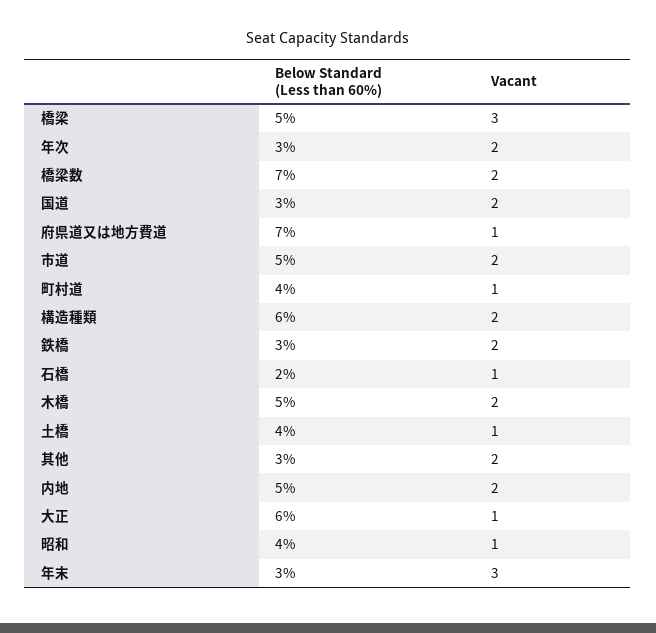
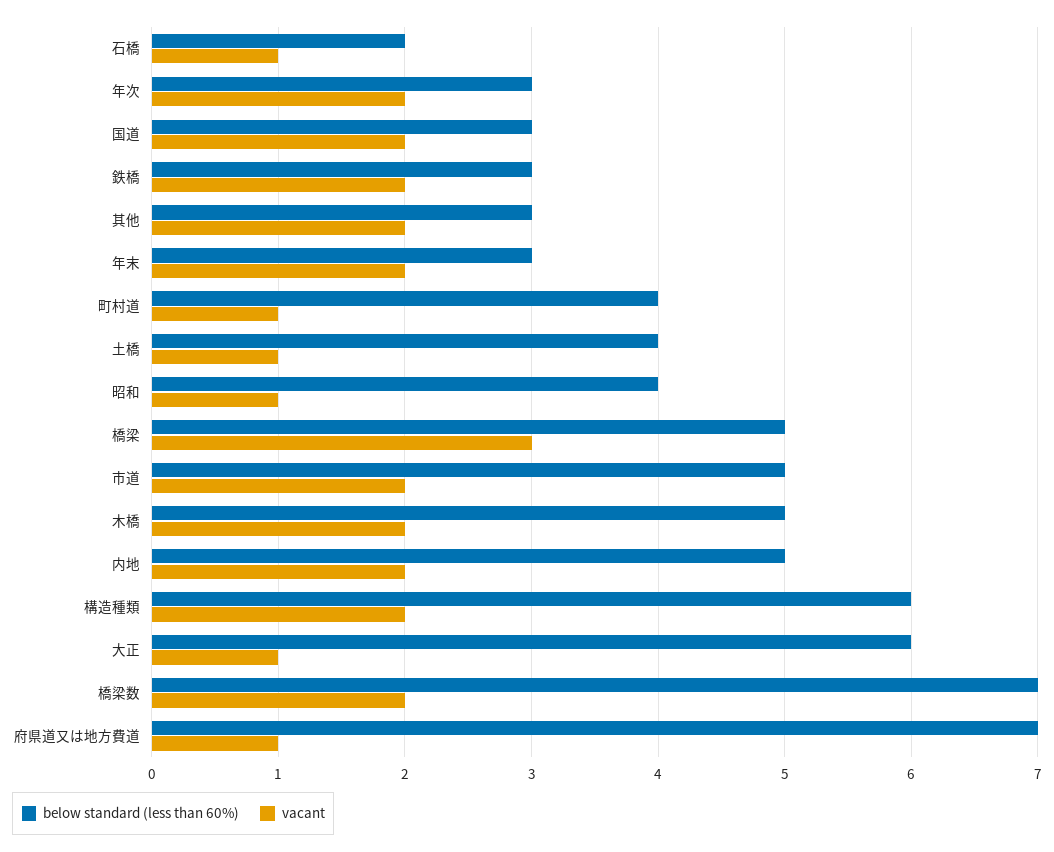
  {
    "Below Standard (Less than 60%)": {
      "橋梁": 5,
      "年次": 3,
      "橋梁数": 7,
      "国道": 3,
      "府県道又は地方費道": 7,
      "市道": 5,
      "町村道": 4,
      "構造種類": 6,
      "鉄橋": 3,
      "石橋": 2,
      "木橋": 5,
      "土橋": 4,
      "其他": 3,
      "内地": 5,
      "大正": 6,
      "昭和": 4,
      "年末": 3
    },
    "Vacant": {
      "橋梁": 3,
      "年次": 2,
      "橋梁数": 2,
      "国道": 2,
      "府県道又は地方費道": 1,
      "市道": 2,
      "町村道": 1,
      "構造種類": 2,
      "鉄橋": 2,
      "石橋": 1,
      "木橋": 2,
      "土橋": 1,
      "其他": 2,
      "内地": 2,
      "大正": 1,
      "昭和": 1,
-     "年末": 3
+     "年末": 2
    }
  }

